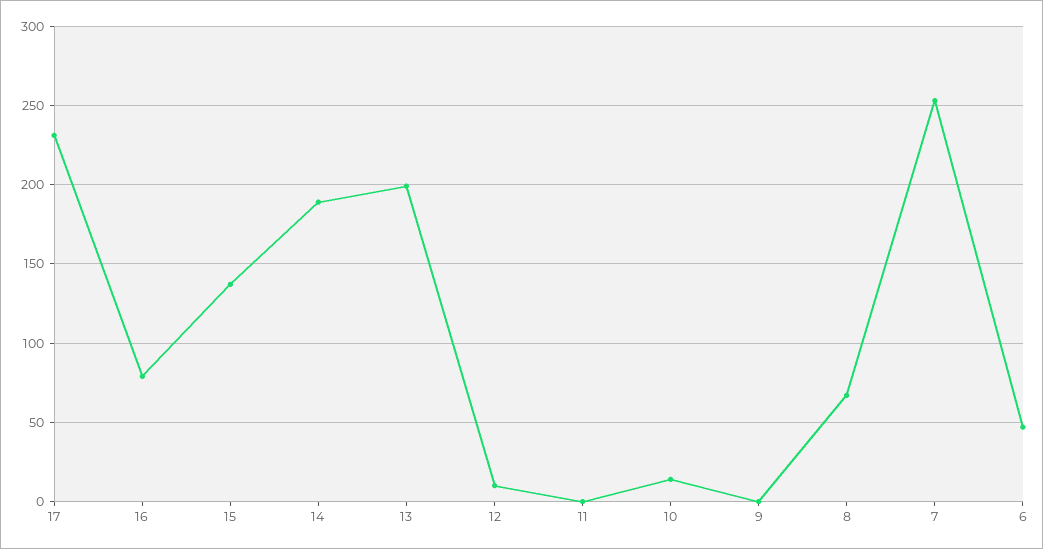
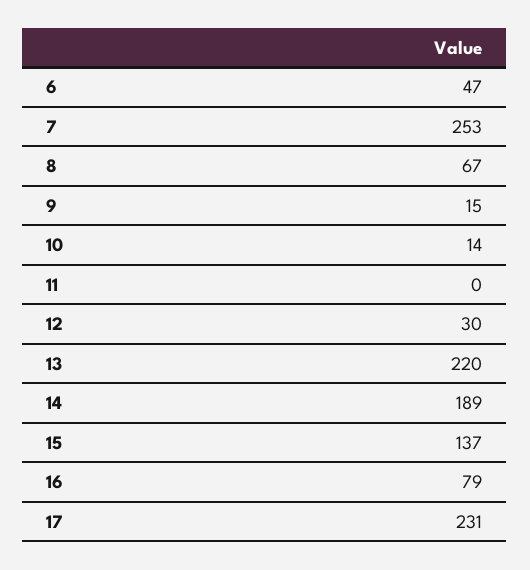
  {
    "17": 231,
    "16": 79,
    "15": 137,
    "14": 189,
-   "13": 200,
+   "13": 220,
-   "12": 10,
+   "12": 30,
    "11": 0,
    "10": 14,
-   "9": 0,
+   "9": 15,
    "8": 67,
    "7": 253,
    "6": 47
  }

